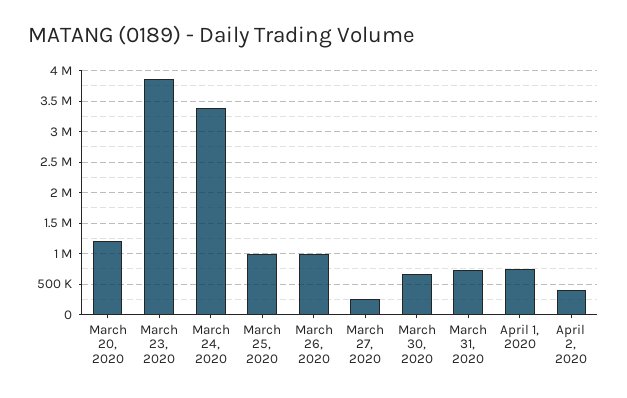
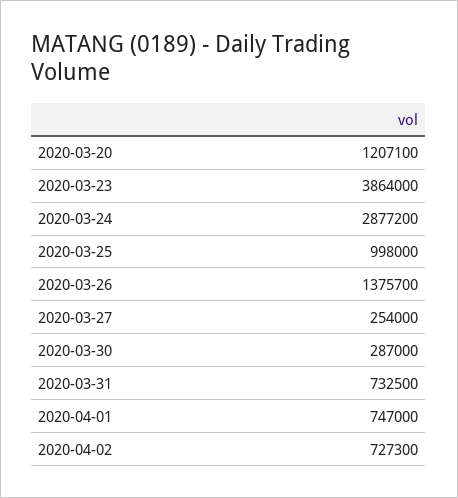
  {
    "March 20, 2020": 1207100,
    "March 23, 2020": 3864000,
-   "March 24, 2020": 3400000,
+   "March 24, 2020": 2877200,
    "March 25, 2020": 998000,
-   "March 26, 2020": 1000000,
+   "March 26, 2020": 1375700,
    "March 27, 2020": 254000,
-   "March 30, 2020": 700000,
+   "March 30, 2020": 287000,
    "March 31, 2020": 732500,
    "April 1, 2020": 747000,
-   "April 2, 2020": 400000
+   "April 2, 2020": 727300
  }

